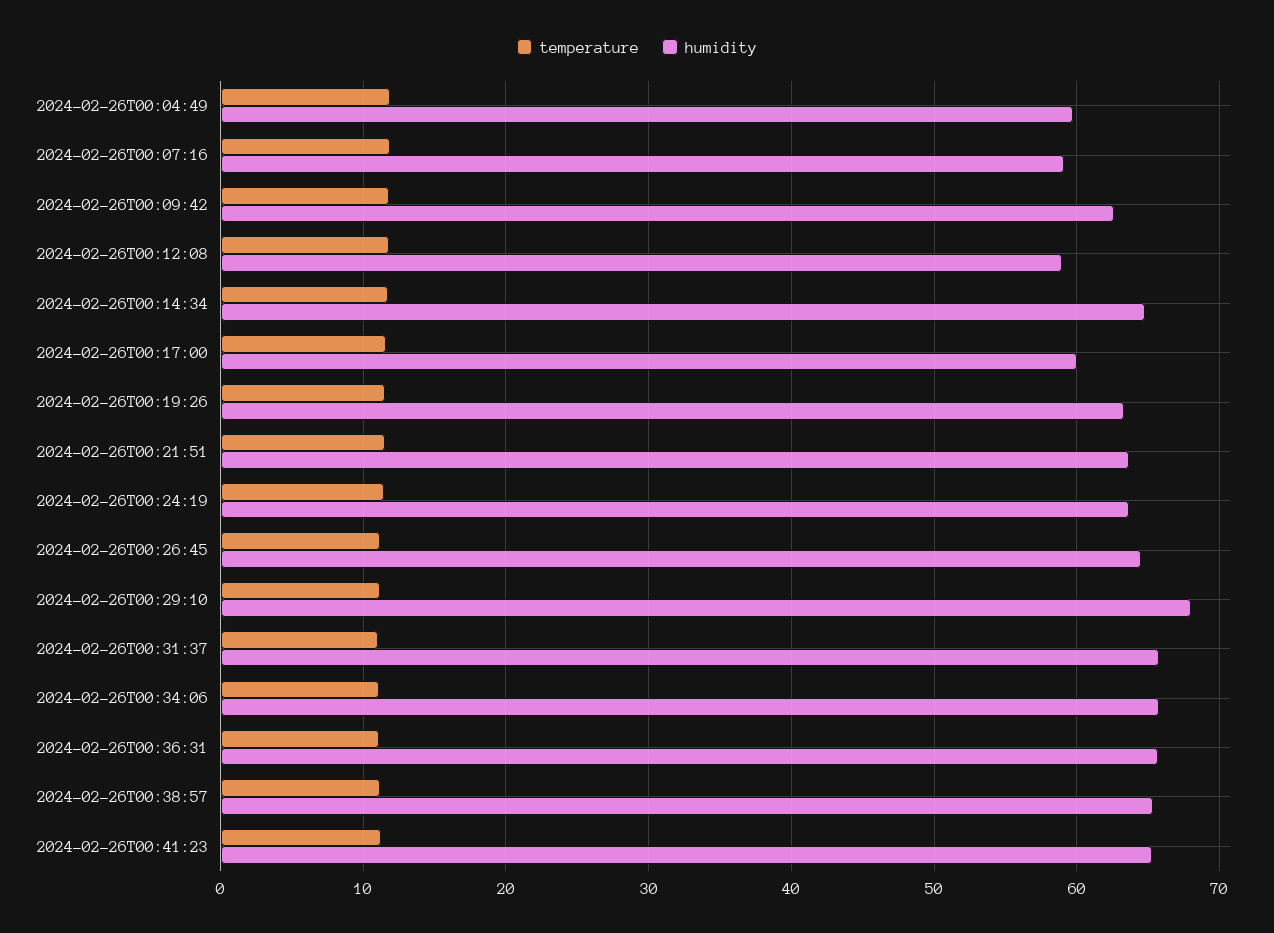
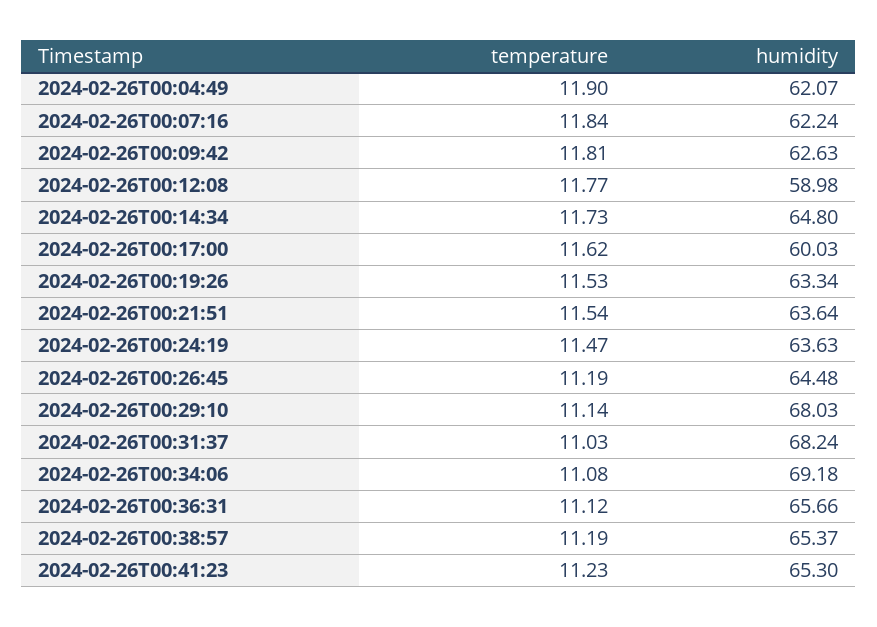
  {
    "temperature": {
      "2024-02-26T00:04:49": 11.9,
      "2024-02-26T00:07:16": 11.84,
      "2024-02-26T00:09:42": 11.81,
      "2024-02-26T00:12:08": 11.77,
      "2024-02-26T00:14:34": 11.73,
      "2024-02-26T00:17:00": 11.62,
      "2024-02-26T00:19:26": 11.53,
      "2024-02-26T00:21:51": 11.54,
      "2024-02-26T00:24:19": 11.47,
      "2024-02-26T00:26:45": 11.19,
      "2024-02-26T00:29:10": 11.14,
      "2024-02-26T00:31:37": 11.03,
      "2024-02-26T00:34:06": 11.08,
      "2024-02-26T00:36:31": 11.12,
      "2024-02-26T00:38:57": 11.19,
      "2024-02-26T00:41:23": 11.23
    },
    "humidity": {
-     "2024-02-26T00:04:49": 60,
+     "2024-02-26T00:04:49": 62.07,
-     "2024-02-26T00:07:16": 59,
+     "2024-02-26T00:07:16": 62.24,
      "2024-02-26T00:09:42": 62.63,
      "2024-02-26T00:12:08": 58.98,
      "2024-02-26T00:14:34": 64.8,
      "2024-02-26T00:17:00": 60.03,
      "2024-02-26T00:19:26": 63.34,
      "2024-02-26T00:21:51": 63.64,
      "2024-02-26T00:24:19": 63.63,
      "2024-02-26T00:26:45": 64.48,
      "2024-02-26T00:29:10": 68.03,
-     "2024-02-26T00:31:37": 66,
+     "2024-02-26T00:31:37": 68.24,
-     "2024-02-26T00:34:06": 66,
+     "2024-02-26T00:34:06": 69.18,
      "2024-02-26T00:36:31": 65.66,
      "2024-02-26T00:38:57": 65.37,
      "2024-02-26T00:41:23": 65.3
    }
  }

